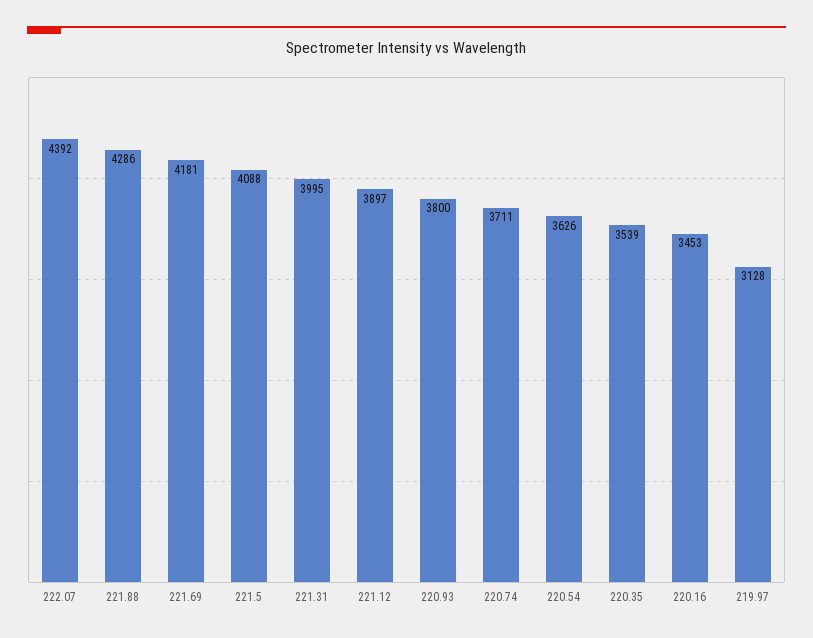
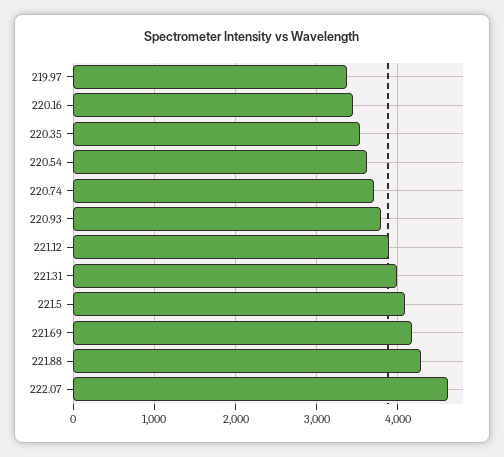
  {
-   "222.07": 4392,
+   "222.07": 4600,
    "221.88": 4286,
    "221.69": 4181,
    "221.5": 4088,
    "221.31": 3995,
    "221.12": 3897,
    "220.93": 3800,
    "220.74": 3711,
    "220.54": 3626,
    "220.35": 3539,
    "220.16": 3453,
-   "219.97": 3128
+   "219.97": 3400
  }

